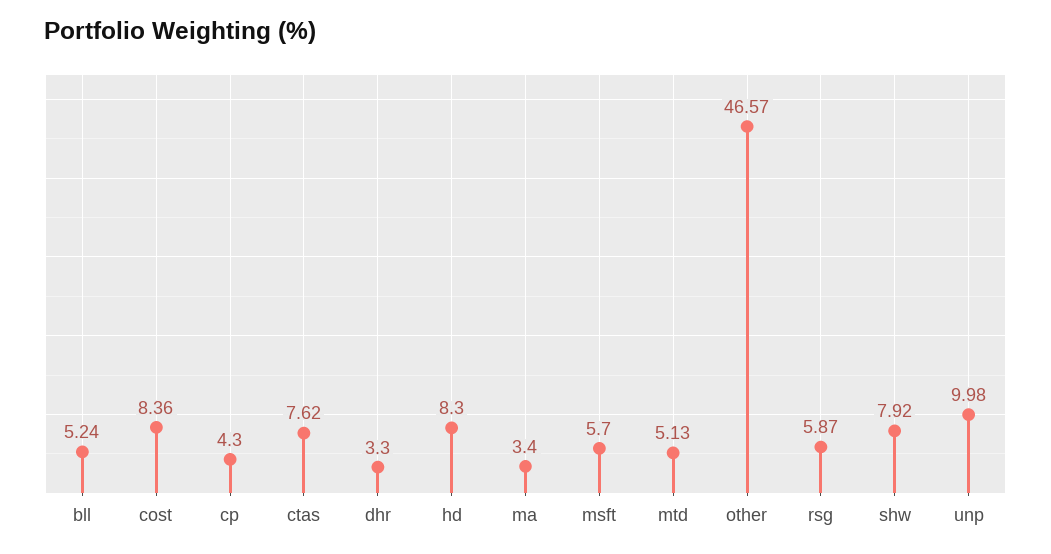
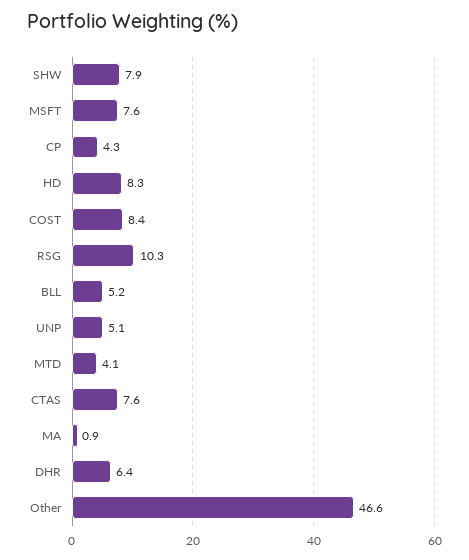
  {
    "bll": 5.24,
    "cost": 8.36,
    "cp": 4.3,
    "ctas": 7.62,
-   "dhr": 3.3,
+   "dhr": 6.4,
    "hd": 8.3,
-   "ma": 3.4,
+   "ma": 0.9,
-   "msft": 5.7,
+   "msft": 7.6,
-   "mtd": 5.13,
+   "mtd": 4.1,
    "other": 46.57,
-   "rsg": 5.87,
+   "rsg": 10.3,
    "shw": 7.92,
-   "unp": 9.98
+   "unp": 5.1
  }

